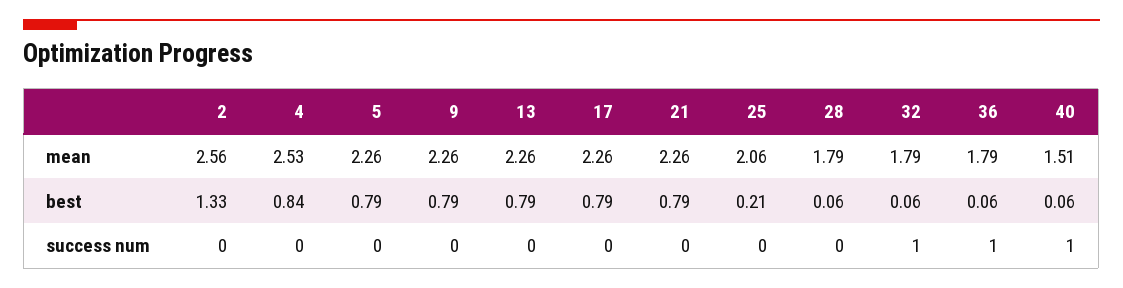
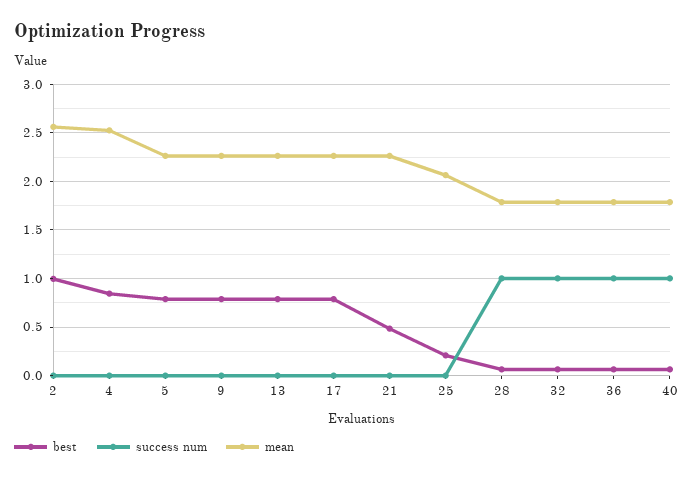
  {
    "mean": {
      "2": 2.56,
      "4": 2.53,
      "5": 2.26,
      "9": 2.26,
      "13": 2.26,
      "17": 2.26,
      "21": 2.26,
      "25": 2.06,
      "28": 1.79,
      "32": 1.79,
      "36": 1.79,
-     "40": 1.51
+     "40": 1.8
    },
    "best": {
-     "2": 1.33,
+     "2": 1,
      "4": 0.84,
      "5": 0.79,
      "9": 0.79,
      "13": 0.79,
      "17": 0.79,
-     "21": 0.79,
+     "21": 0.5,
      "25": 0.21,
      "28": 0.06,
      "32": 0.06,
      "36": 0.06,
      "40": 0.06
    },
    "success num": {
      "2": 0,
      "4": 0,
      "5": 0,
      "9": 0,
      "13": 0,
      "17": 0,
      "21": 0,
      "25": 0,
-     "28": 0,
+     "28": 1,
      "32": 1,
      "36": 1,
      "40": 1
    }
  }

